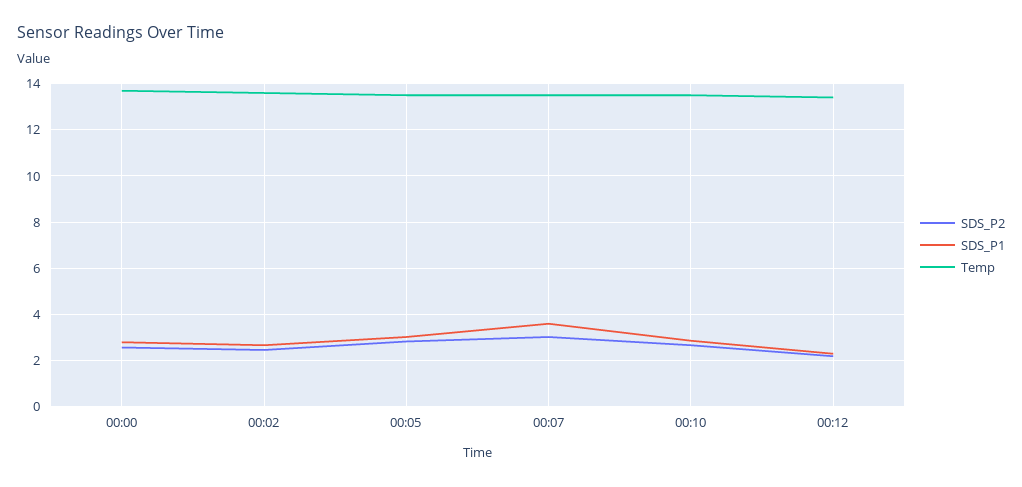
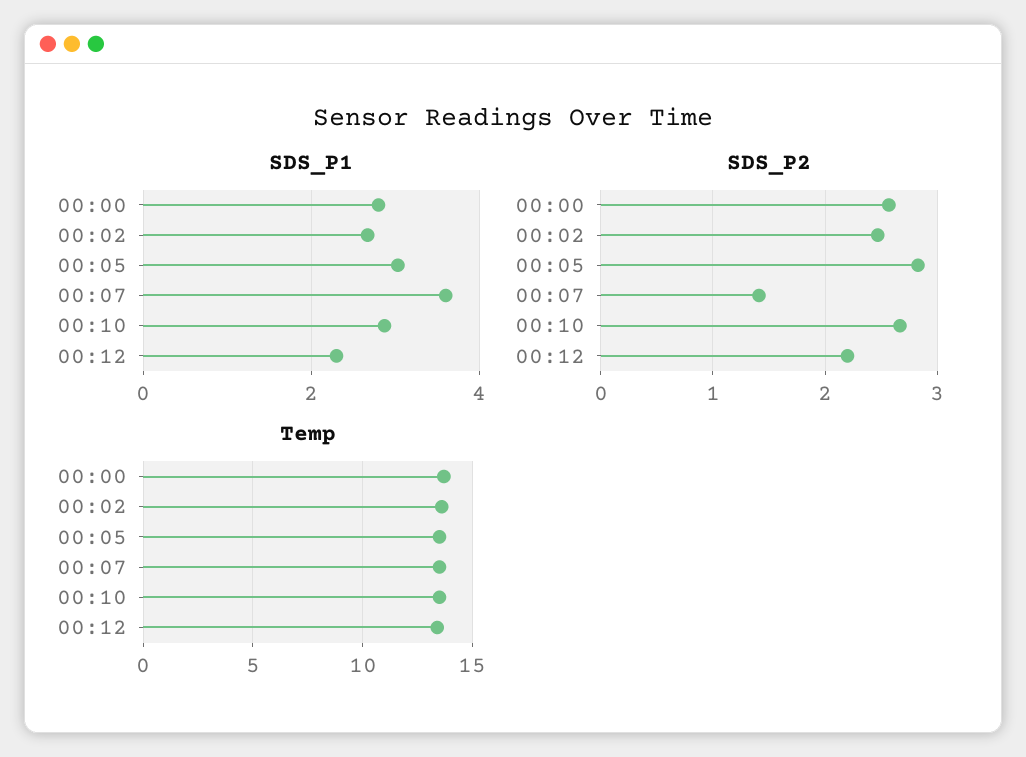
  {
    "SDS_P2": {
      "00:00": 2.6,
      "00:02": 2.5,
      "00:05": 2.8,
-     "00:07": 3,
+     "00:07": 1.4,
      "00:10": 2.7,
      "00:12": 2.2
    },
    "SDS_P1": {
      "00:00": 2.8,
      "00:02": 2.6,
      "00:05": 3,
      "00:07": 3.6,
      "00:10": 2.8,
      "00:12": 2.4
    },
    "Temp": {
      "00:00": 13.5,
      "00:02": 13.5,
      "00:05": 13.5,
      "00:07": 13.5,
      "00:10": 13.5,
      "00:12": 13.5
    }
  }

